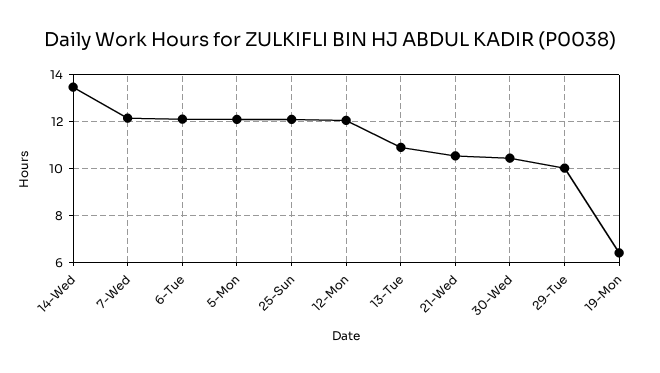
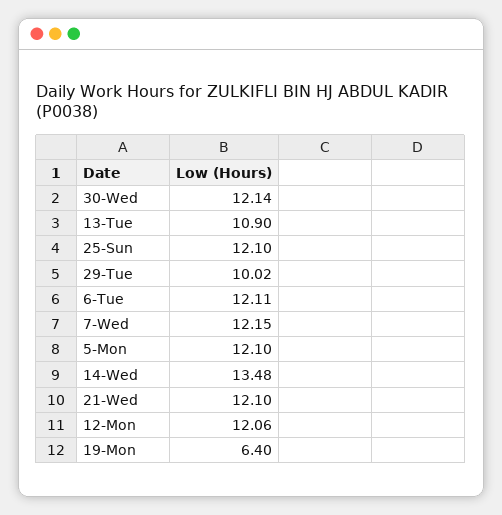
  {
    "14-Wed": 13.48,
    "7-Wed": 12.15,
    "6-Tue": 12.11,
    "5-Mon": 12.1,
    "25-Sun": 12.1,
    "12-Mon": 12.06,
    "13-Tue": 10.9,
-   "21-Wed": 10.5,
+   "21-Wed": 12.1,
-   "30-Wed": 10.5,
+   "30-Wed": 12.14,
    "29-Tue": 10.02,
    "19-Mon": 6.4
  }

